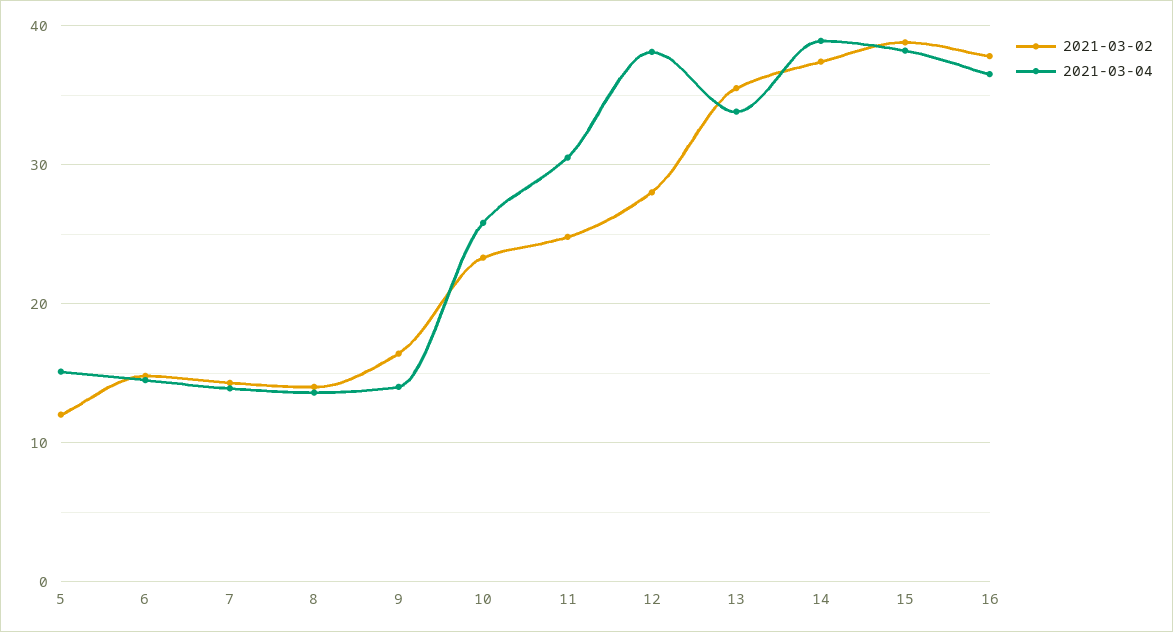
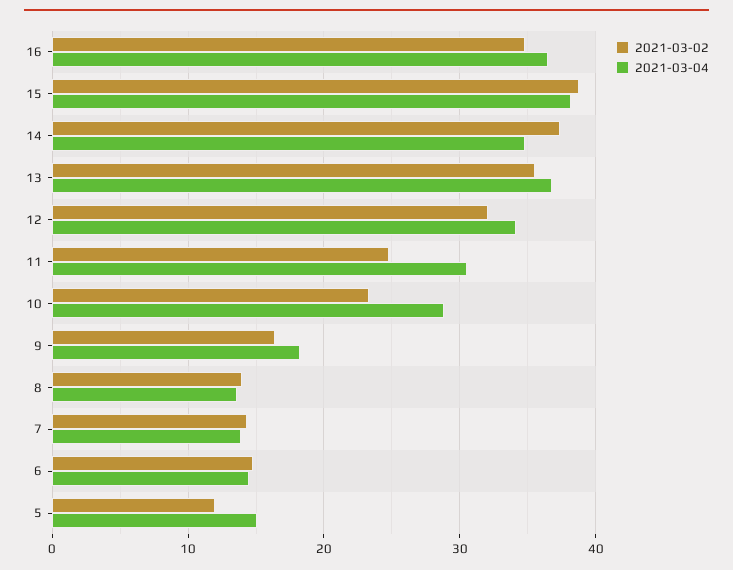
  {
    "2021-03-02": {
      "5": 12,
      "6": 15,
      "7": 14,
      "8": 14,
      "9": 16,
      "10": 23,
      "11": 25,
-     "12": 28,
+     "12": 32,
      "13": 36,
      "14": 37,
      "15": 39,
-     "16": 38
+     "16": 35
    },
    "2021-03-04": {
      "5": 15,
      "6": 15,
      "7": 14,
      "8": 14,
-     "9": 14,
+     "9": 18,
-     "10": 26,
+     "10": 29,
      "11": 31,
-     "12": 38,
+     "12": 34,
-     "13": 34,
+     "13": 37,
-     "14": 39,
+     "14": 35,
      "15": 38,
      "16": 37
    }
  }

